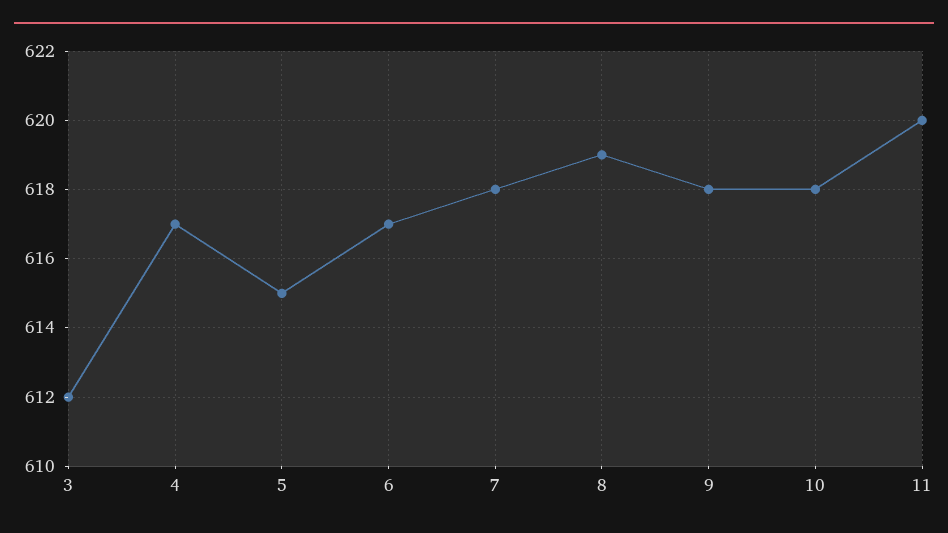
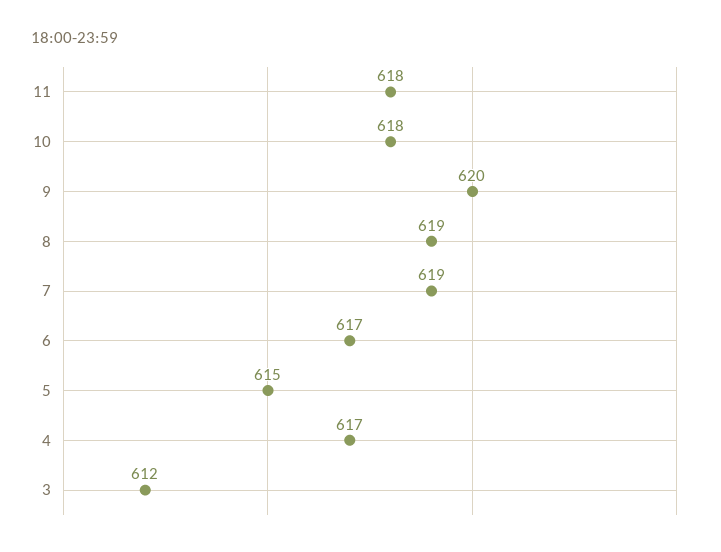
  {
    "3": 612,
    "4": 617,
    "5": 615,
    "6": 617,
-   "7": 618,
+   "7": 619,
    "8": 619,
-   "9": 618,
+   "9": 620,
    "10": 618,
-   "11": 620
+   "11": 618
  }

